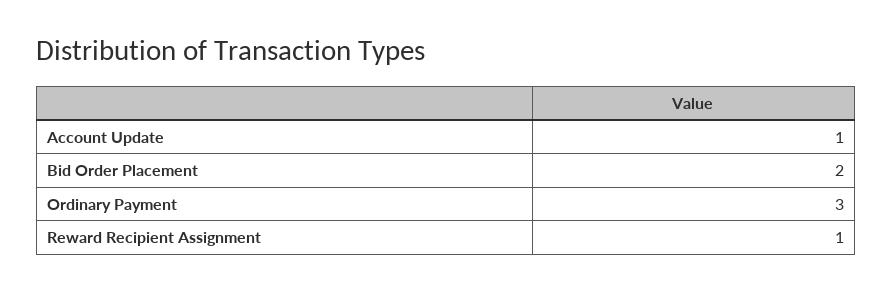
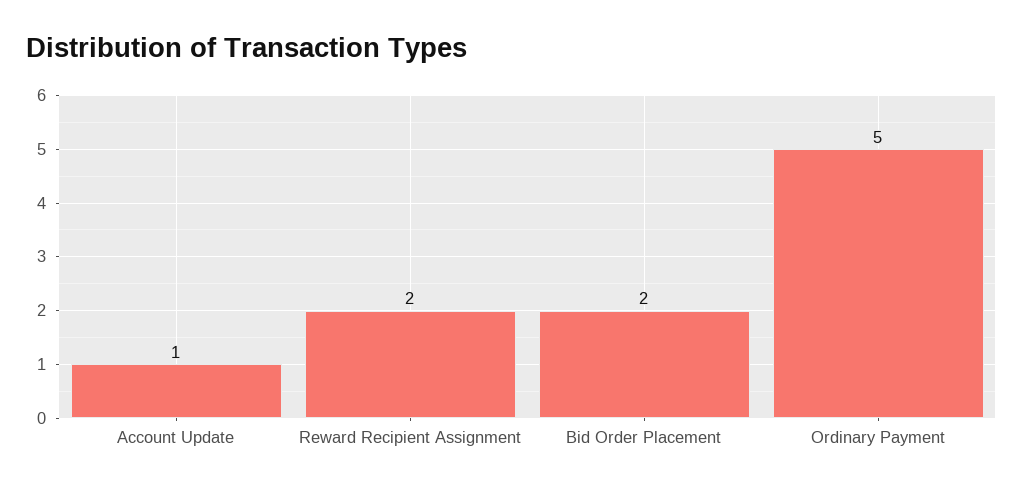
  {
    "Account Update": 1,
    "Bid Order Placement": 2,
-   "Ordinary Payment": 3,
+   "Ordinary Payment": 5,
-   "Reward Recipient Assignment": 1
+   "Reward Recipient Assignment": 2
  }

